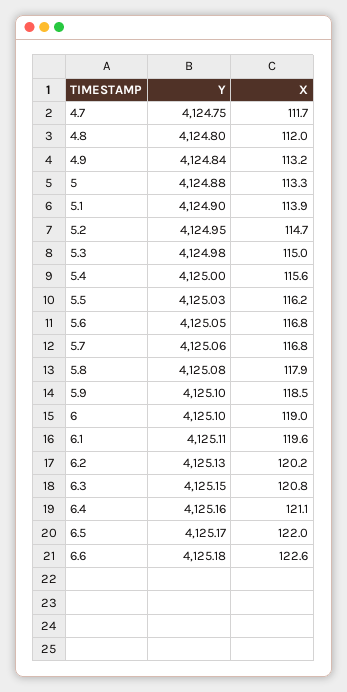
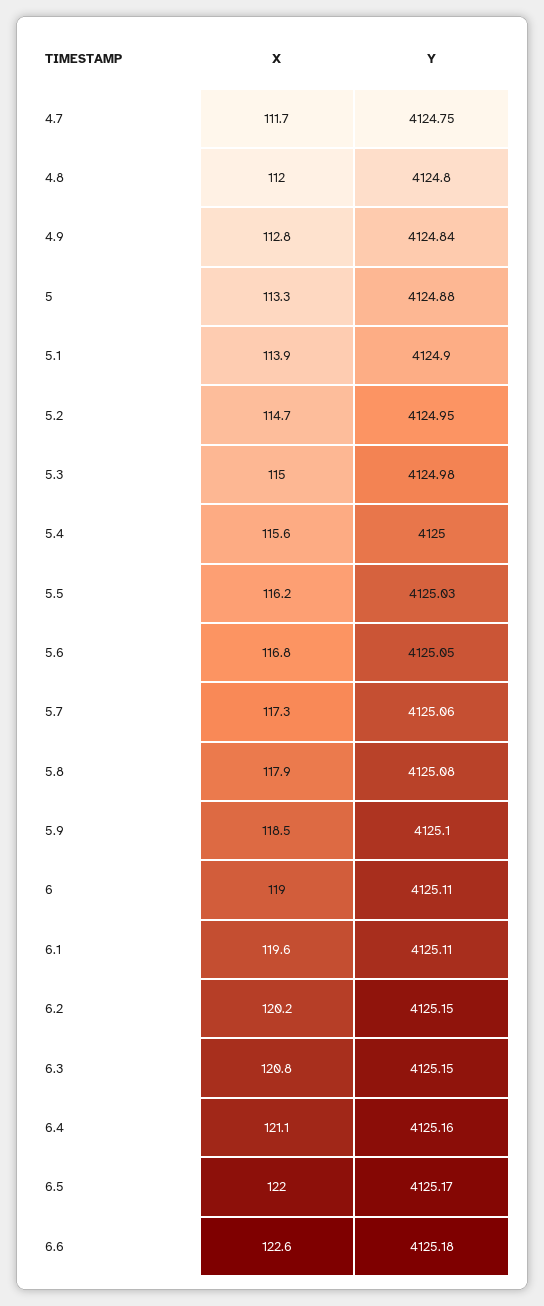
  {
    "Y": {
      "4.7": 4124.75,
      "4.8": 4124.8,
      "4.9": 4124.84,
      "5": 4124.88,
      "5.1": 4124.9,
      "5.2": 4124.95,
      "5.3": 4124.98,
      "5.4": 4125,
      "5.5": 4125.03,
      "5.6": 4125.05,
      "5.7": 4125.06,
      "5.8": 4125.08,
      "5.9": 4125.1,
-     "6": 4125.1,
+     "6": 4125.11,
      "6.1": 4125.11,
-     "6.2": 4125.13,
+     "6.2": 4125.15,
      "6.3": 4125.15,
      "6.4": 4125.16,
      "6.5": 4125.17,
      "6.6": 4125.18
    },
    "X": {
      "4.7": 111.7,
      "4.8": 112,
-     "4.9": 113.2,
+     "4.9": 112.8,
      "5": 113.3,
      "5.1": 113.9,
      "5.2": 114.7,
      "5.3": 115,
      "5.4": 115.6,
      "5.5": 116.2,
      "5.6": 116.8,
-     "5.7": 116.8,
+     "5.7": 117.3,
      "5.8": 117.9,
      "5.9": 118.5,
      "6": 119,
      "6.1": 119.6,
      "6.2": 120.2,
      "6.3": 120.8,
      "6.4": 121.1,
      "6.5": 122,
      "6.6": 122.6
    }
  }

